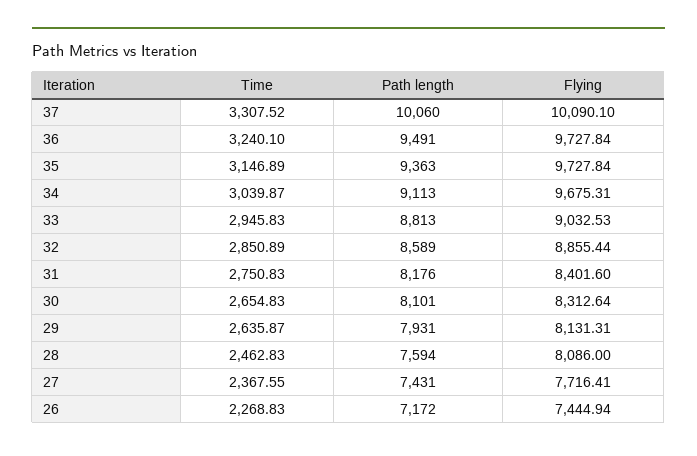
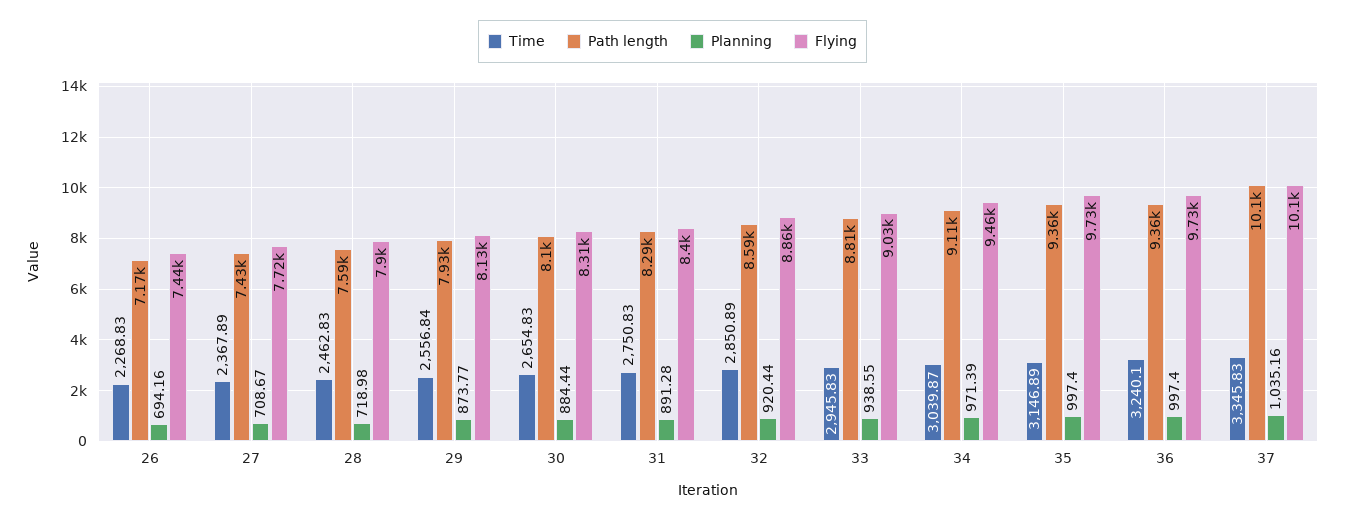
  {
    "Time": {
-     "37": 3307.52,
+     "37": 3345.83,
      "36": 3240.1,
      "35": 3146.89,
      "34": 3039.87,
      "33": 2945.83,
      "32": 2850.89,
      "31": 2750.83,
      "30": 2654.83,
-     "29": 2635.87,
+     "29": 2556.84,
      "28": 2462.83,
-     "27": 2367.55,
+     "27": 2367.89,
      "26": 2268.83
    },
    "Path length": {
      "37": 10060,
-     "36": 9491,
+     "36": 9360,
      "35": 9363,
      "34": 9113,
      "33": 8813,
      "32": 8589,
-     "31": 8176,
+     "31": 8290,
      "30": 8101,
      "29": 7931,
      "28": 7594,
      "27": 7431,
      "26": 7172
    },
    "Flying": {
      "37": 10090.1,
      "36": 9727.84,
      "35": 9727.84,
-     "34": 9675.31,
+     "34": 9460,
      "33": 9032.53,
      "32": 8855.44,
      "31": 8401.6,
      "30": 8312.64,
      "29": 8131.31,
-     "28": 8086,
+     "28": 7900,
      "27": 7716.41,
      "26": 7444.94
-   }
+   },
+   "Planning": {
+     "26": 694.16,
+     "27": 708.67,
+     "28": 718.98,
+     "29": 873.77,
+     "30": 884.44,
+     "31": 891.28,
+     "32": 920.44,
+     "33": 938.55,
+     "34": 971.39,
+     "35": 997.4,
+     "36": 997.4,
+     "37": 1035.16
+   }
  }

